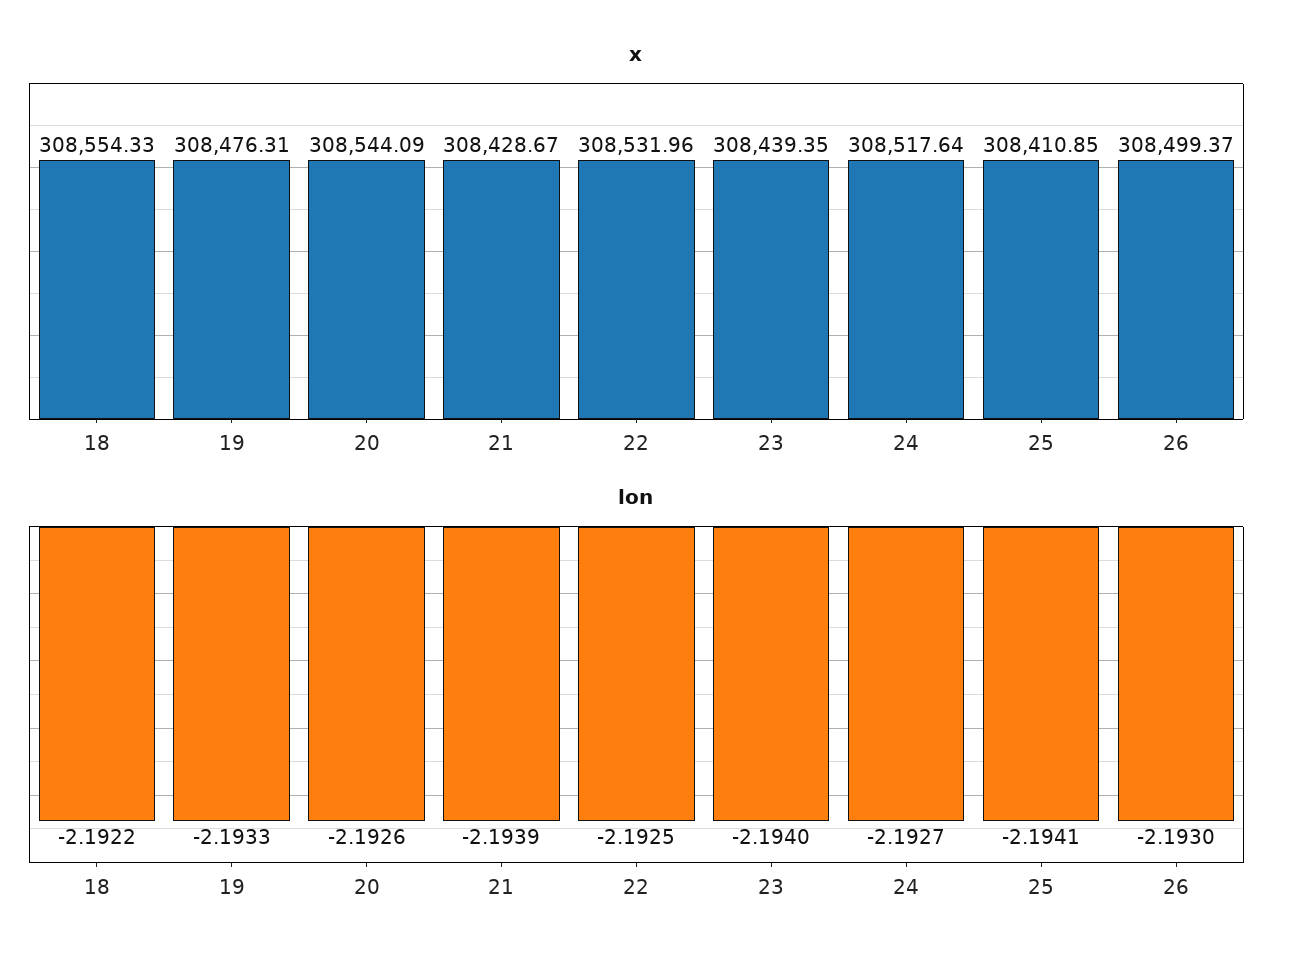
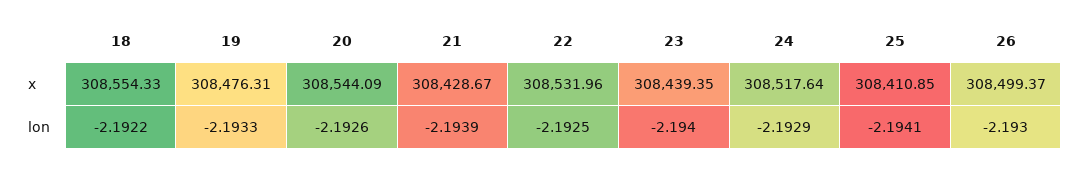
  {
    "x": {
      "18": 308554.33,
      "19": 308476.31,
      "20": 308544.09,
      "21": 308428.67,
      "22": 308531.96,
      "23": 308439.35,
      "24": 308517.64,
      "25": 308410.85,
      "26": 308499.37
    },
    "lon": {
      "18": -2.1922,
      "19": -2.1933,
      "20": -2.1926,
      "21": -2.1939,
      "22": -2.1925,
      "23": -2.194,
-     "24": -2.1927,
+     "24": -2.1929,
      "25": -2.1941,
      "26": -2.193
    }
  }

